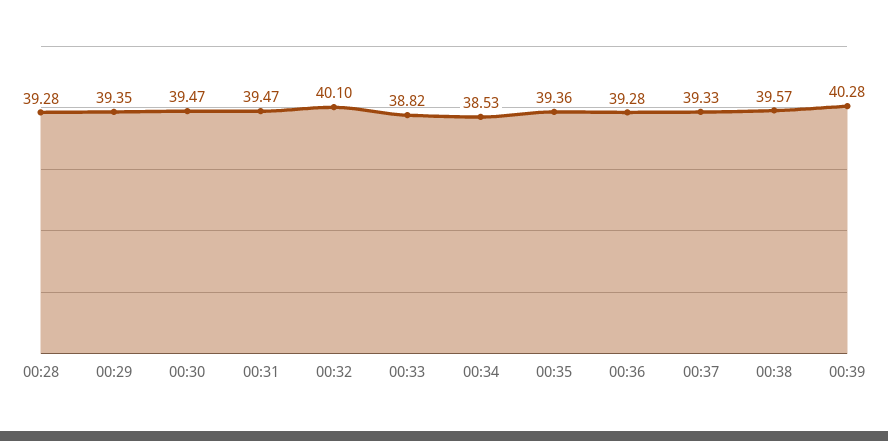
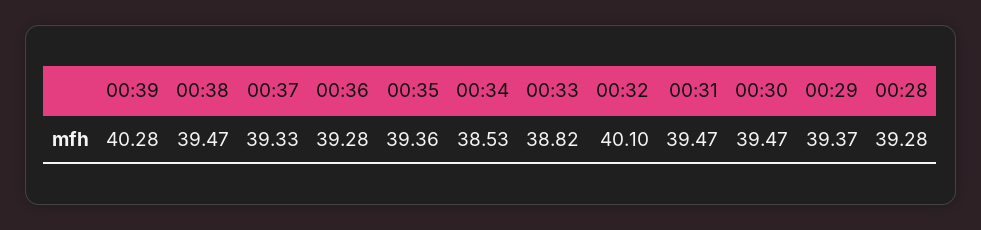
  {
    "00:28": 39.28,
-   "00:29": 39.35,
+   "00:29": 39.37,
    "00:30": 39.47,
    "00:31": 39.47,
    "00:32": 40.1,
    "00:33": 38.82,
    "00:34": 38.53,
    "00:35": 39.36,
    "00:36": 39.28,
    "00:37": 39.33,
-   "00:38": 39.57,
+   "00:38": 39.47,
    "00:39": 40.28
  }

